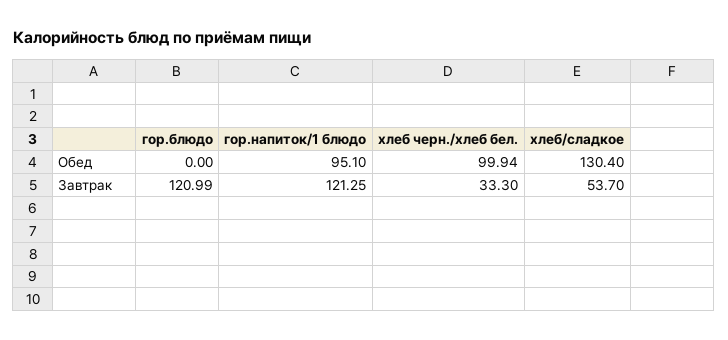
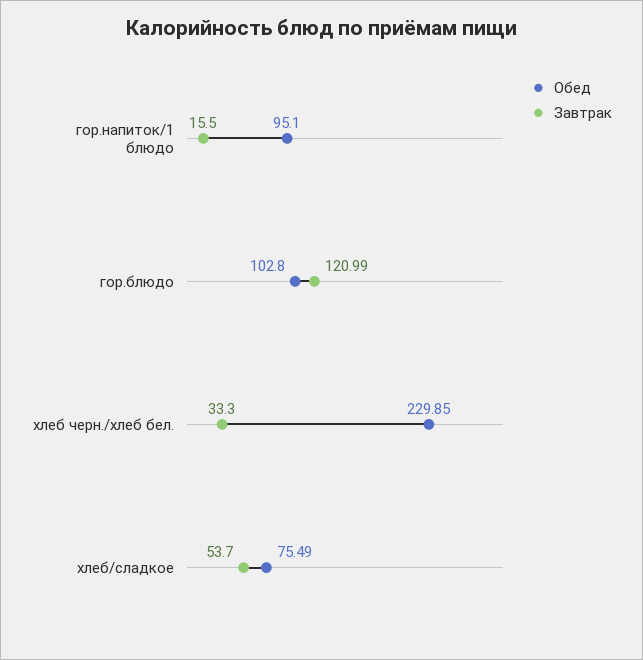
  {
    "Обед": {
-     "гор.блюдо": 0,
+     "гор.блюдо": 102.8,
      "гор.напиток/1 блюдо": 95.1,
-     "хлеб черн./хлеб бел.": 99.94,
+     "хлеб черн./хлеб бел.": 229.85,
-     "хлеб/сладкое": 130.4
+     "хлеб/сладкое": 75.49
    },
    "Завтрак": {
      "гор.блюдо": 120.99,
-     "гор.напиток/1 блюдо": 121.25,
+     "гор.напиток/1 блюдо": 15.5,
      "хлеб черн./хлеб бел.": 33.3,
      "хлеб/сладкое": 53.7
    }
  }

